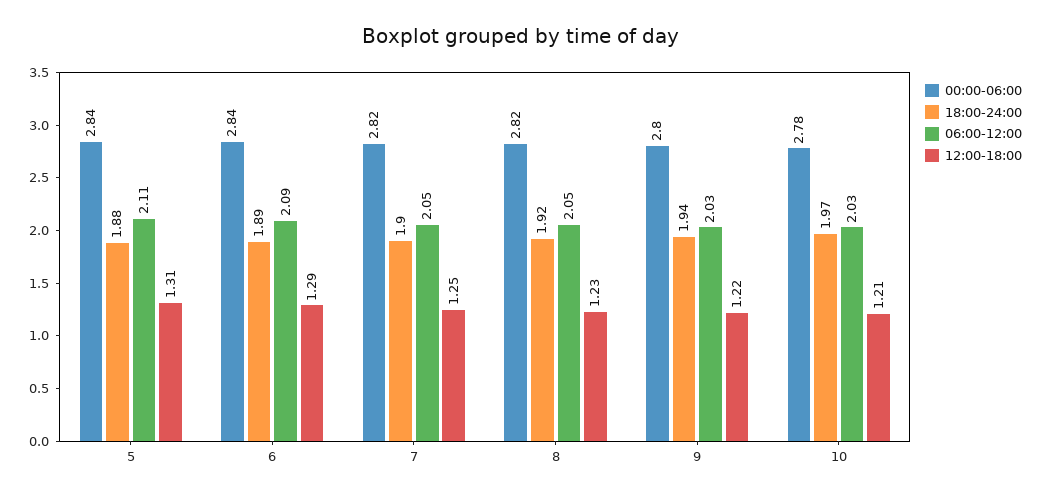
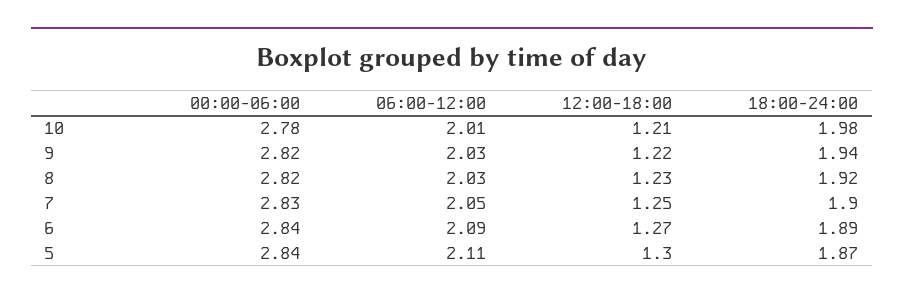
  {
    "00:00-06:00": {
      "5": 2.84,
      "6": 2.84,
-     "7": 2.82,
+     "7": 2.83,
      "8": 2.82,
-     "9": 2.8,
+     "9": 2.82,
      "10": 2.78
    },
    "18:00-24:00": {
-     "5": 1.88,
+     "5": 1.87,
      "6": 1.89,
      "7": 1.9,
      "8": 1.92,
      "9": 1.94,
-     "10": 1.97
+     "10": 1.98
    },
    "06:00-12:00": {
      "5": 2.11,
      "6": 2.09,
      "7": 2.05,
-     "8": 2.05,
+     "8": 2.03,
      "9": 2.03,
-     "10": 2.03
+     "10": 2.01
    },
    "12:00-18:00": {
-     "5": 1.31,
+     "5": 1.3,
-     "6": 1.29,
+     "6": 1.27,
      "7": 1.25,
      "8": 1.23,
      "9": 1.22,
      "10": 1.21
    }
  }

